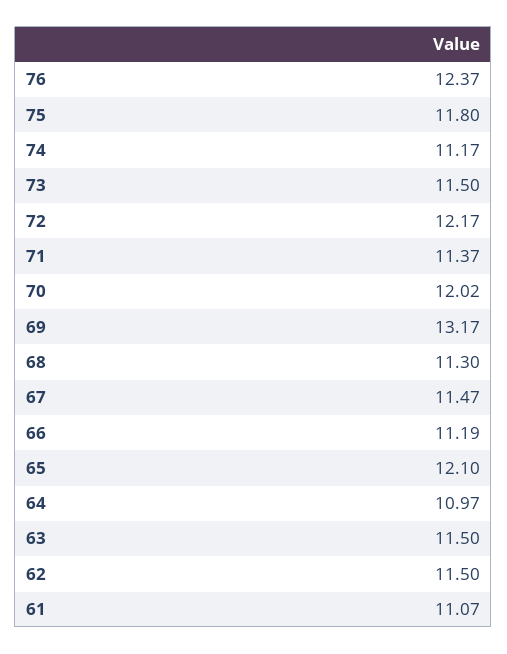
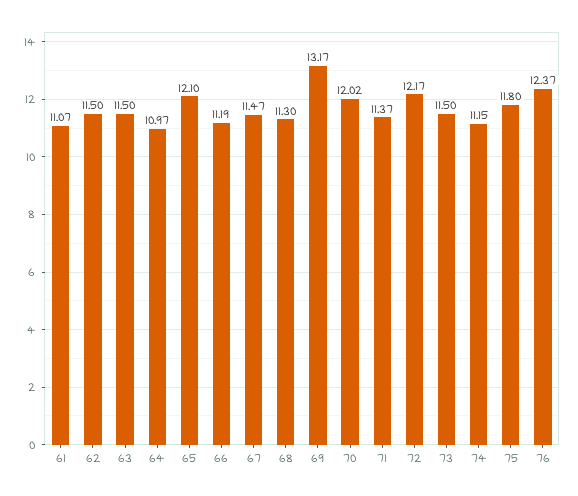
  {
    "76": 12.37,
    "75": 11.8,
-   "74": 11.17,
+   "74": 11.15,
    "73": 11.5,
    "72": 12.17,
    "71": 11.37,
    "70": 12.02,
    "69": 13.17,
    "68": 11.3,
    "67": 11.47,
    "66": 11.19,
    "65": 12.1,
    "64": 10.97,
    "63": 11.5,
    "62": 11.5,
    "61": 11.07
  }

